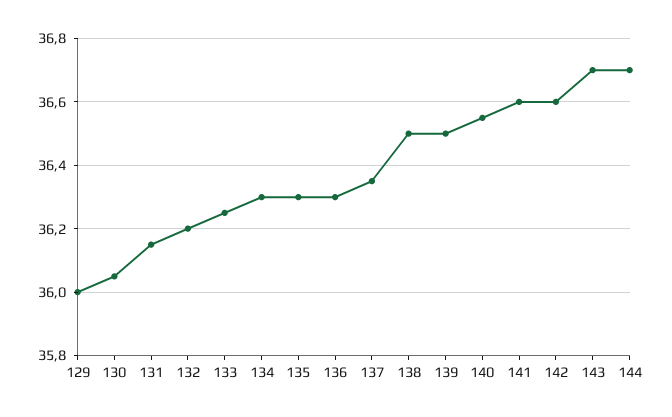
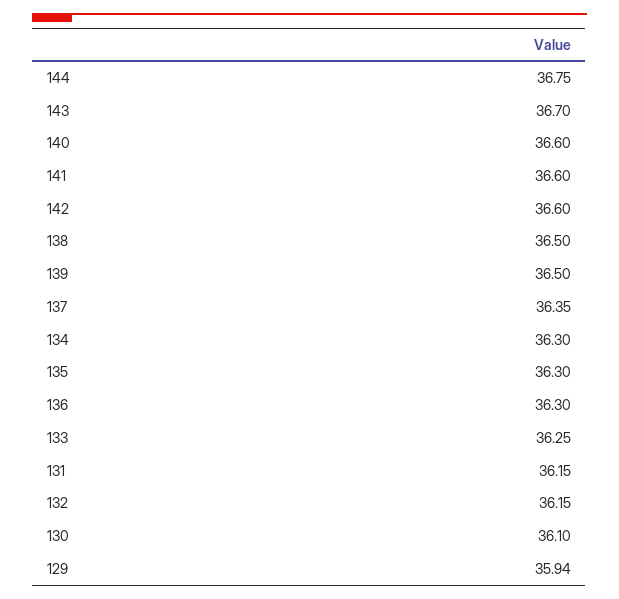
  {
-   "129": 36,
+   "129": 35.94,
-   "130": 36.05,
+   "130": 36.1,
    "131": 36.15,
-   "132": 36.2,
+   "132": 36.15,
    "133": 36.25,
    "134": 36.3,
    "135": 36.3,
    "136": 36.3,
    "137": 36.35,
    "138": 36.5,
    "139": 36.5,
-   "140": 36.55,
+   "140": 36.6,
    "141": 36.6,
    "142": 36.6,
    "143": 36.7,
-   "144": 36.7
+   "144": 36.75
  }

